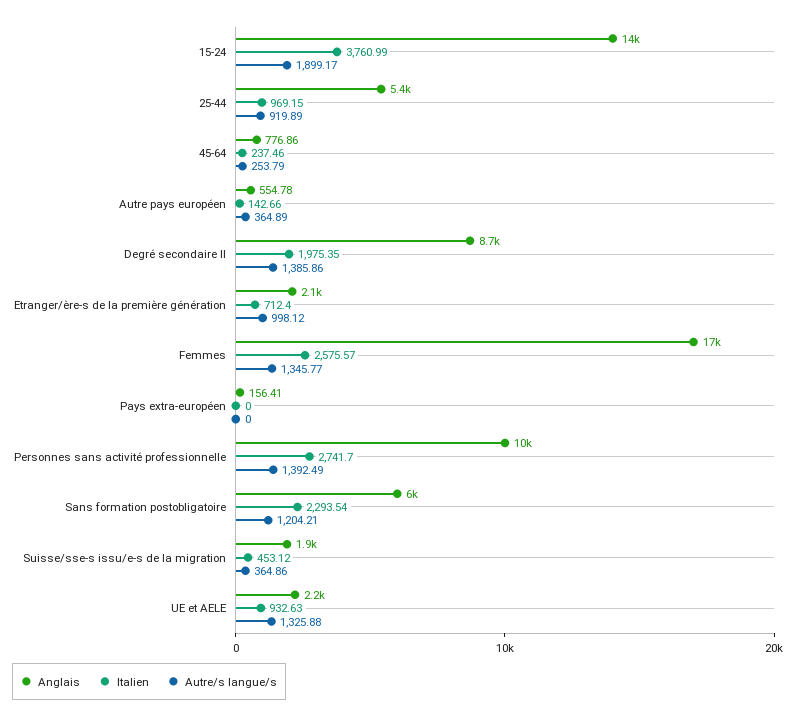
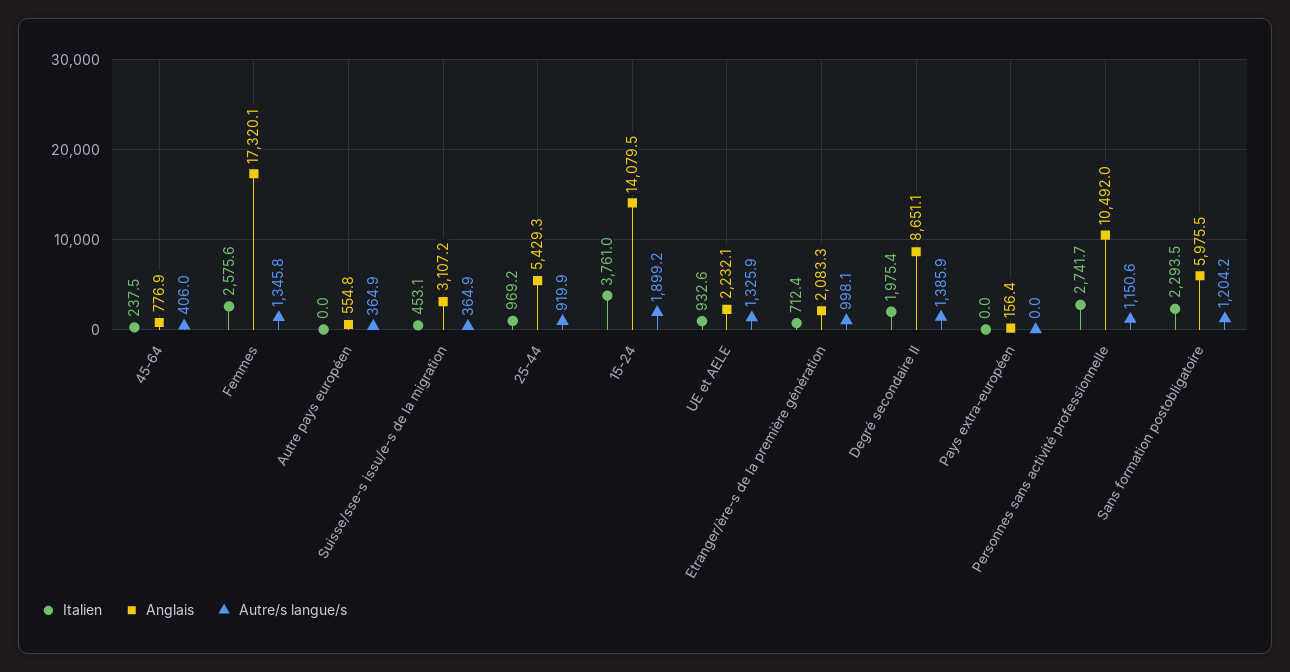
  {
    "Anglais": {
      "15-24": 14079.5,
      "25-44": 5429.3,
      "45-64": 776.86,
      "Autre pays européen": 554.78,
      "Degré secondaire II": 8651.1,
      "Etranger/ère-s de la première génération": 2083.3,
      "Femmes": 17320.1,
      "Pays extra-européen": 156.41,
      "Personnes sans activité professionnelle": 10492,
      "Sans formation postobligatoire": 5975.5,
-     "Suisse/sse-s issu/e-s de la migration": 1900,
+     "Suisse/sse-s issu/e-s de la migration": 3107.2,
      "UE et AELE": 2232.1
    },
    "Italien": {
      "15-24": 3760.99,
      "25-44": 969.15,
      "45-64": 237.46,
-     "Autre pays européen": 142.66,
+     "Autre pays européen": 0,
      "Degré secondaire II": 1975.35,
      "Etranger/ère-s de la première génération": 712.4,
      "Femmes": 2575.57,
      "Pays extra-européen": 0,
      "Personnes sans activité professionnelle": 2741.7,
      "Sans formation postobligatoire": 2293.54,
      "Suisse/sse-s issu/e-s de la migration": 453.12,
      "UE et AELE": 932.63
    },
    "Autre/s langue/s": {
      "15-24": 1899.17,
      "25-44": 919.89,
-     "45-64": 253.79,
+     "45-64": 406,
      "Autre pays européen": 364.89,
      "Degré secondaire II": 1385.86,
      "Etranger/ère-s de la première génération": 998.12,
      "Femmes": 1345.77,
      "Pays extra-européen": 0,
-     "Personnes sans activité professionnelle": 1392.49,
+     "Personnes sans activité professionnelle": 1150.6,
      "Sans formation postobligatoire": 1204.21,
      "Suisse/sse-s issu/e-s de la migration": 364.86,
      "UE et AELE": 1325.88
    }
  }

